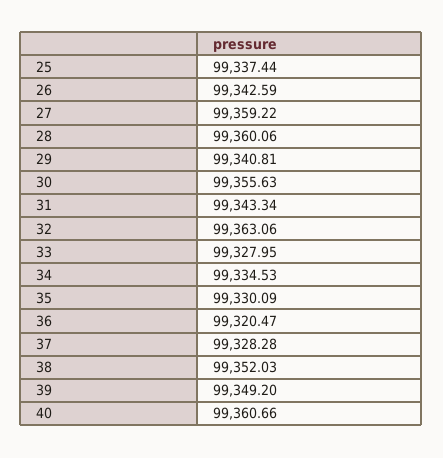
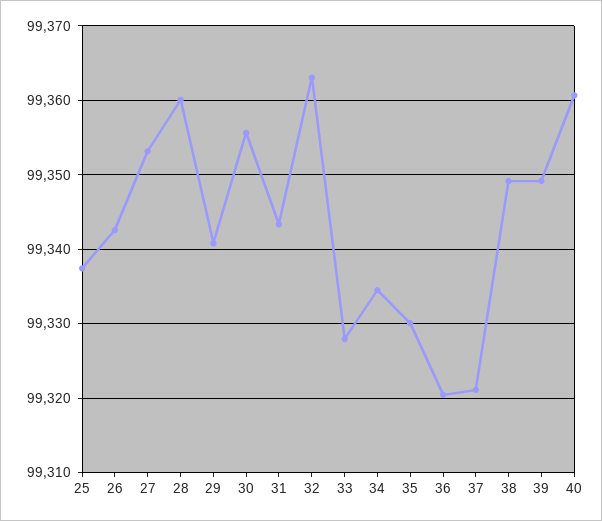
  {
    "25": 99337.44,
    "26": 99342.59,
-   "27": 99359.22,
+   "27": 99353,
    "28": 99360.06,
    "29": 99340.81,
    "30": 99355.63,
    "31": 99343.34,
    "32": 99363.06,
    "33": 99327.95,
    "34": 99334.53,
    "35": 99330.09,
    "36": 99320.47,
-   "37": 99328.28,
+   "37": 99321,
-   "38": 99352.03,
+   "38": 99349,
    "39": 99349.2,
    "40": 99360.66
  }

